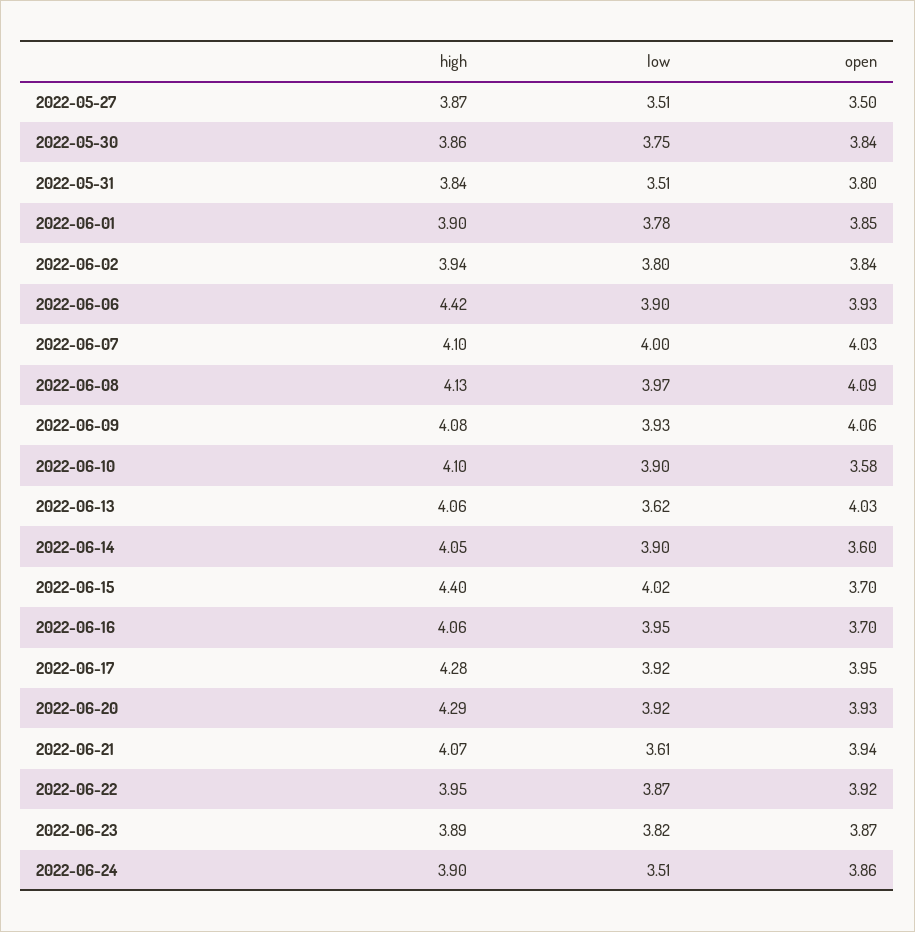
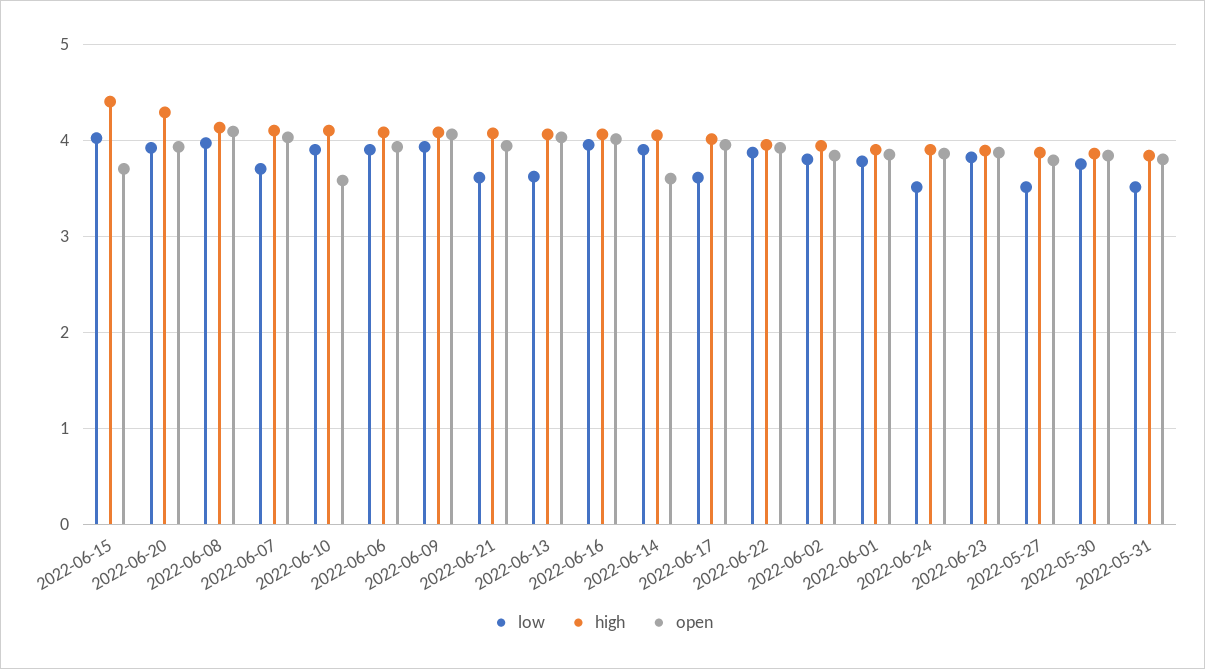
  {
    "high": {
      "2022-05-27": 3.87,
      "2022-05-30": 3.86,
      "2022-05-31": 3.84,
      "2022-06-01": 3.9,
      "2022-06-02": 3.94,
-     "2022-06-06": 4.42,
+     "2022-06-06": 4.1,
      "2022-06-07": 4.1,
      "2022-06-08": 4.13,
      "2022-06-09": 4.08,
      "2022-06-10": 4.1,
      "2022-06-13": 4.06,
      "2022-06-14": 4.05,
      "2022-06-15": 4.4,
      "2022-06-16": 4.06,
-     "2022-06-17": 4.28,
+     "2022-06-17": 4,
      "2022-06-20": 4.29,
      "2022-06-21": 4.07,
      "2022-06-22": 3.95,
      "2022-06-23": 3.89,
      "2022-06-24": 3.9
    },
    "low": {
      "2022-05-27": 3.51,
      "2022-05-30": 3.75,
      "2022-05-31": 3.51,
      "2022-06-01": 3.78,
      "2022-06-02": 3.8,
      "2022-06-06": 3.9,
-     "2022-06-07": 4,
+     "2022-06-07": 3.7,
      "2022-06-08": 3.97,
      "2022-06-09": 3.93,
      "2022-06-10": 3.9,
      "2022-06-13": 3.62,
      "2022-06-14": 3.9,
      "2022-06-15": 4.02,
      "2022-06-16": 3.95,
-     "2022-06-17": 3.92,
+     "2022-06-17": 3.6,
      "2022-06-20": 3.92,
      "2022-06-21": 3.61,
      "2022-06-22": 3.87,
      "2022-06-23": 3.82,
      "2022-06-24": 3.51
    },
    "open": {
-     "2022-05-27": 3.5,
+     "2022-05-27": 3.8,
      "2022-05-30": 3.84,
      "2022-05-31": 3.8,
      "2022-06-01": 3.85,
      "2022-06-02": 3.84,
      "2022-06-06": 3.93,
      "2022-06-07": 4.03,
      "2022-06-08": 4.09,
      "2022-06-09": 4.06,
      "2022-06-10": 3.58,
      "2022-06-13": 4.03,
      "2022-06-14": 3.6,
      "2022-06-15": 3.7,
-     "2022-06-16": 3.7,
+     "2022-06-16": 4,
      "2022-06-17": 3.95,
      "2022-06-20": 3.93,
      "2022-06-21": 3.94,
      "2022-06-22": 3.92,
      "2022-06-23": 3.87,
      "2022-06-24": 3.86
    }
  }

